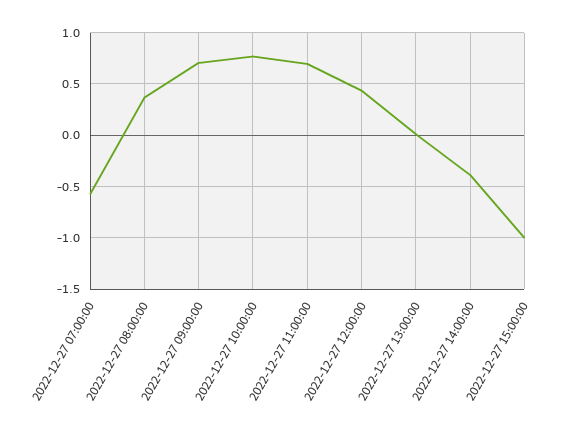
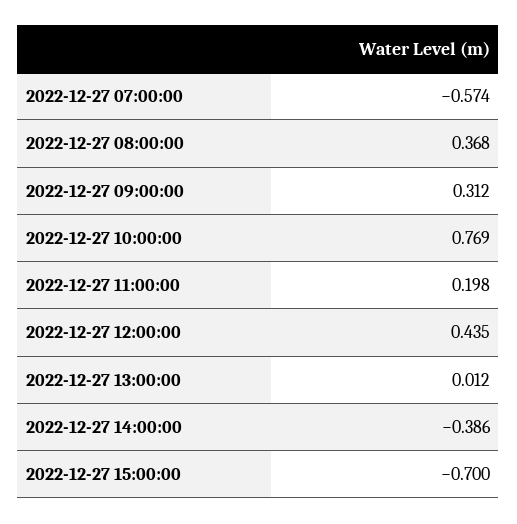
  {
    "2022-12-27 07:00:00": -0.574,
    "2022-12-27 08:00:00": 0.368,
-   "2022-12-27 09:00:00": 0.7,
+   "2022-12-27 09:00:00": 0.312,
    "2022-12-27 10:00:00": 0.769,
-   "2022-12-27 11:00:00": 0.7,
+   "2022-12-27 11:00:00": 0.198,
    "2022-12-27 12:00:00": 0.435,
    "2022-12-27 13:00:00": 0.012,
    "2022-12-27 14:00:00": -0.386,
-   "2022-12-27 15:00:00": -1
+   "2022-12-27 15:00:00": -0.7
  }

